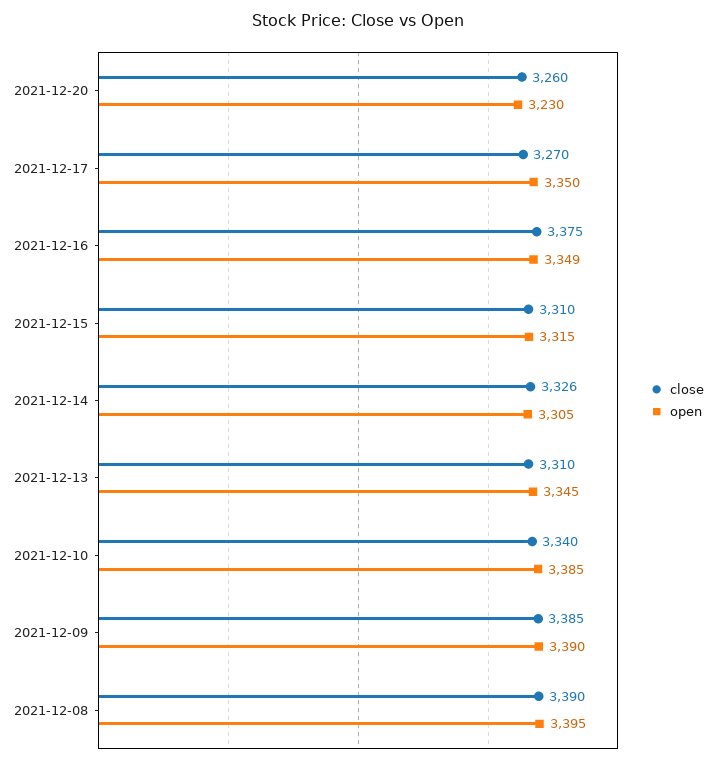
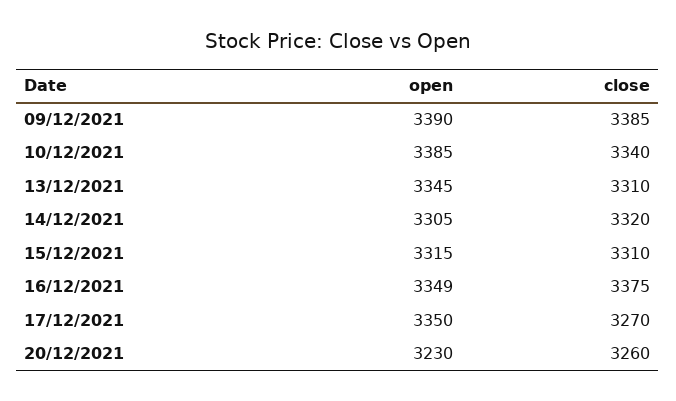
  {
    "close": {
      "2021-12-20": 3260,
      "2021-12-17": 3270,
      "2021-12-16": 3375,
      "2021-12-15": 3310,
-     "2021-12-14": 3326,
+     "2021-12-14": 3320,
      "2021-12-13": 3310,
      "2021-12-10": 3340,
-     "2021-12-09": 3385,
+     "2021-12-09": 3385
-     "2021-12-08": 3390
    },
    "open": {
      "2021-12-20": 3230,
      "2021-12-17": 3350,
      "2021-12-16": 3349,
      "2021-12-15": 3315,
      "2021-12-14": 3305,
      "2021-12-13": 3345,
      "2021-12-10": 3385,
-     "2021-12-09": 3390,
+     "2021-12-09": 3390
-     "2021-12-08": 3395
    }
  }

